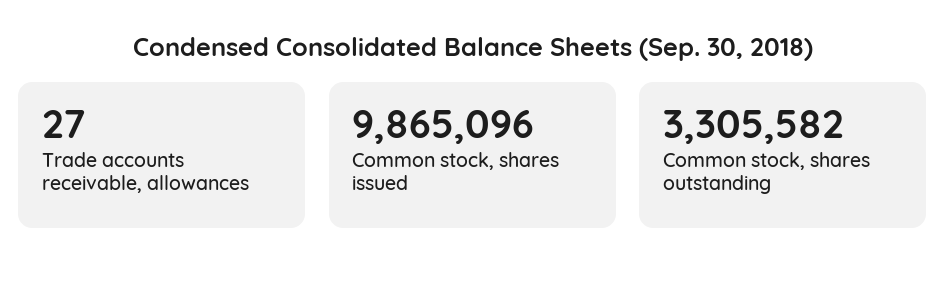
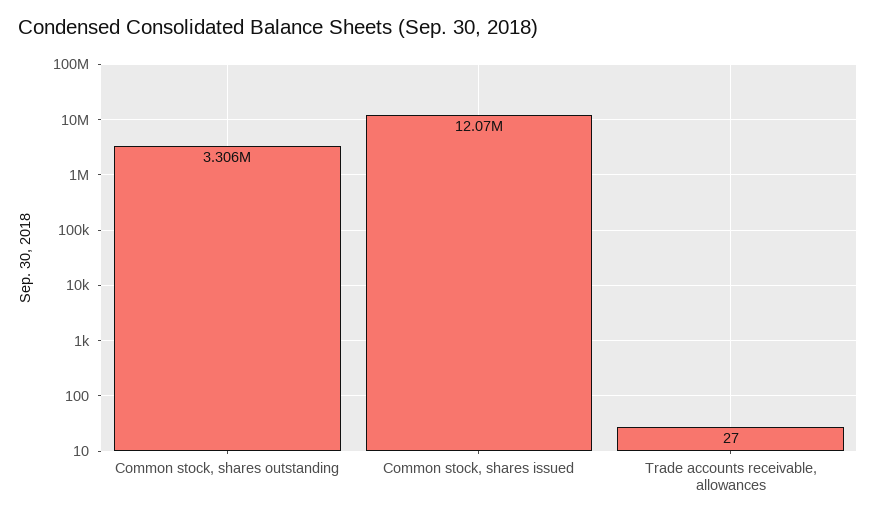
  {
    "Trade accounts receivable, allowances": 27,
-   "Common stock, shares issued": 9865096,
+   "Common stock, shares issued": 12070000,
    "Common stock, shares outstanding": 3305582
  }

